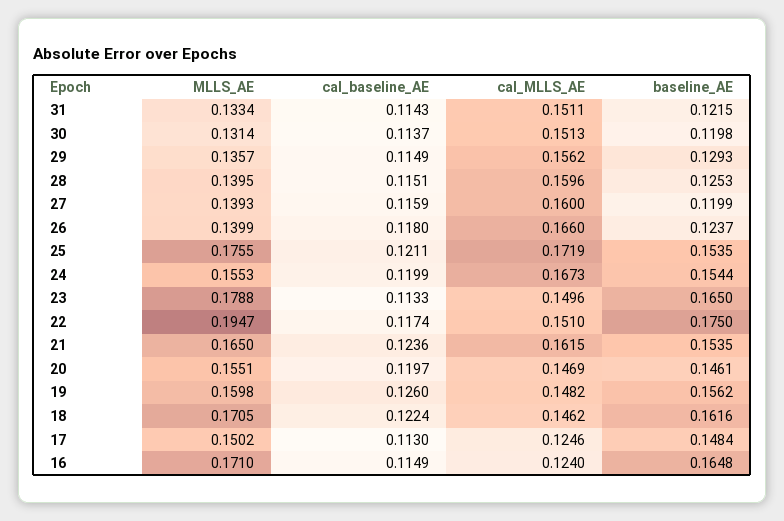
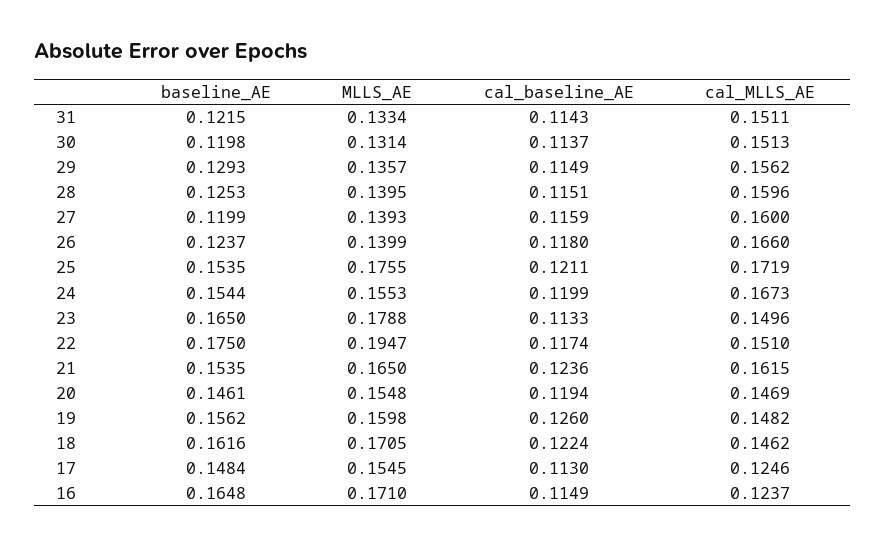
  {
    "MLLS_AE": {
      "31": 0.1334,
      "30": 0.1314,
      "29": 0.1357,
      "28": 0.1395,
      "27": 0.1393,
      "26": 0.1399,
      "25": 0.1755,
      "24": 0.1553,
      "23": 0.1788,
      "22": 0.1947,
      "21": 0.165,
-     "20": 0.1551,
+     "20": 0.1548,
      "19": 0.1598,
      "18": 0.1705,
-     "17": 0.1502,
+     "17": 0.1545,
      "16": 0.171
    },
    "cal_baseline_AE": {
      "31": 0.1143,
      "30": 0.1137,
      "29": 0.1149,
      "28": 0.1151,
      "27": 0.1159,
      "26": 0.118,
      "25": 0.1211,
      "24": 0.1199,
      "23": 0.1133,
      "22": 0.1174,
      "21": 0.1236,
-     "20": 0.1197,
+     "20": 0.1194,
      "19": 0.126,
      "18": 0.1224,
      "17": 0.113,
      "16": 0.1149
    },
    "cal_MLLS_AE": {
      "31": 0.1511,
      "30": 0.1513,
      "29": 0.1562,
      "28": 0.1596,
      "27": 0.16,
      "26": 0.166,
      "25": 0.1719,
      "24": 0.1673,
      "23": 0.1496,
      "22": 0.151,
      "21": 0.1615,
      "20": 0.1469,
      "19": 0.1482,
      "18": 0.1462,
      "17": 0.1246,
-     "16": 0.124
+     "16": 0.1237
    },
    "baseline_AE": {
      "31": 0.1215,
      "30": 0.1198,
      "29": 0.1293,
      "28": 0.1253,
      "27": 0.1199,
      "26": 0.1237,
      "25": 0.1535,
      "24": 0.1544,
      "23": 0.165,
      "22": 0.175,
      "21": 0.1535,
      "20": 0.1461,
      "19": 0.1562,
      "18": 0.1616,
      "17": 0.1484,
      "16": 0.1648
    }
  }

